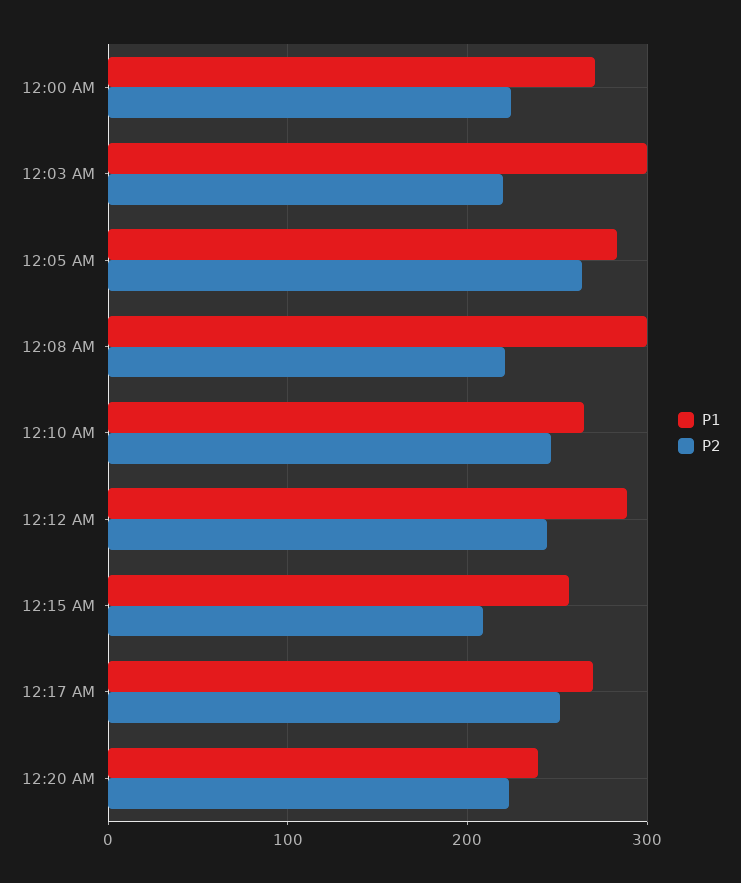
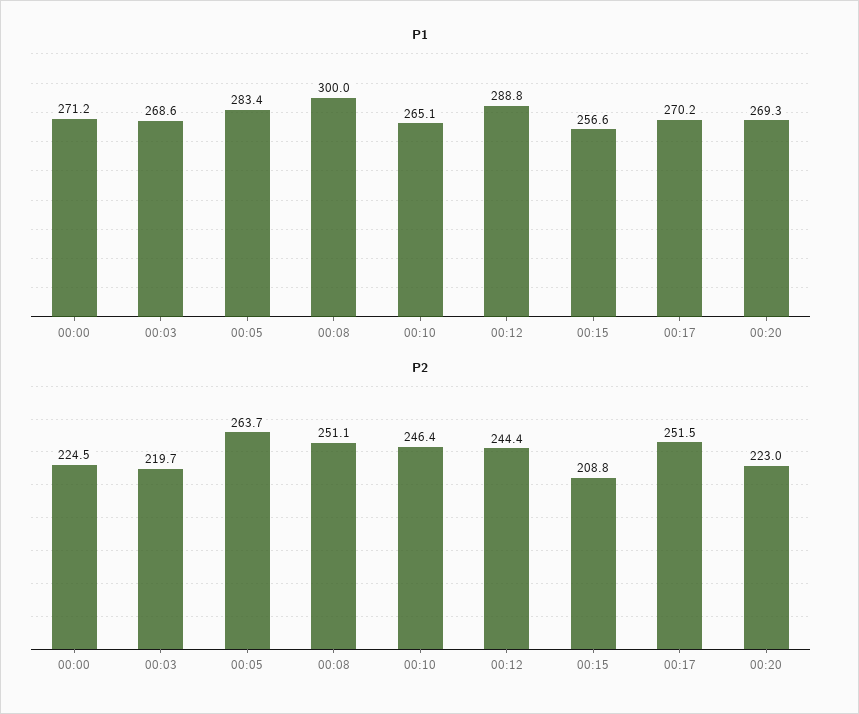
  {
    "P1": {
      "12:00 AM": 271.2,
-     "12:03 AM": 300,
+     "12:03 AM": 268.6,
      "12:05 AM": 283.4,
      "12:08 AM": 300,
      "12:10 AM": 265.1,
      "12:12 AM": 288.8,
      "12:15 AM": 256.6,
      "12:17 AM": 270.2,
-     "12:20 AM": 240
+     "12:20 AM": 269.3
    },
    "P2": {
      "12:00 AM": 224.5,
      "12:03 AM": 219.7,
      "12:05 AM": 263.7,
-     "12:08 AM": 220,
+     "12:08 AM": 251.1,
      "12:10 AM": 246.4,
      "12:12 AM": 244.4,
      "12:15 AM": 208.8,
      "12:17 AM": 251.5,
      "12:20 AM": 223
    }
  }

